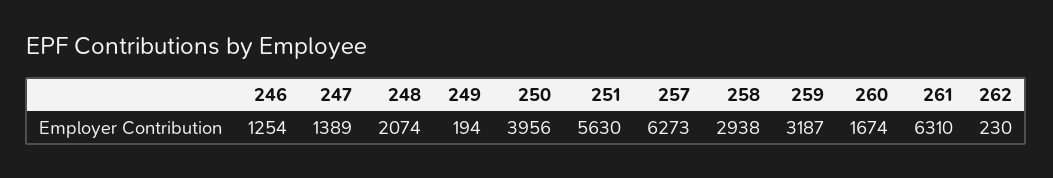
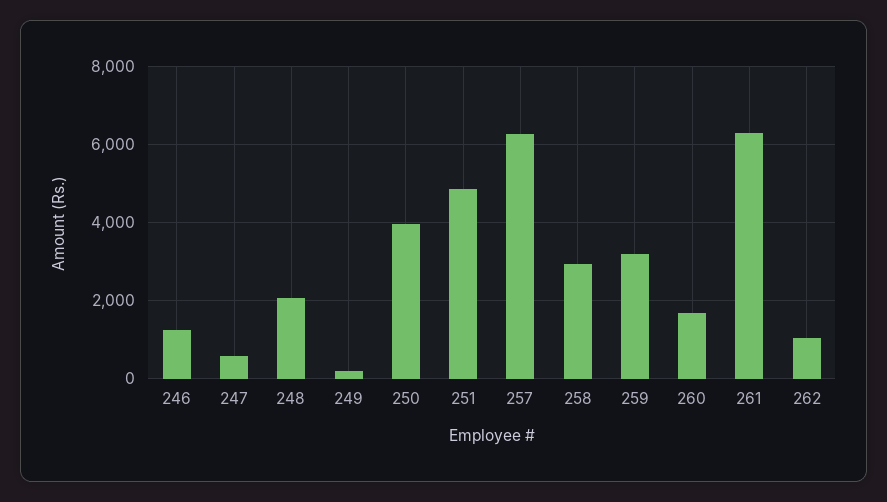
  {
    "246": 1254,
-   "247": 1389,
+   "247": 600,
    "248": 2074,
    "249": 194,
    "250": 3956,
-   "251": 5630,
+   "251": 4800,
    "257": 6273,
    "258": 2938,
    "259": 3187,
    "260": 1674,
    "261": 6310,
-   "262": 230
+   "262": 1000
  }

